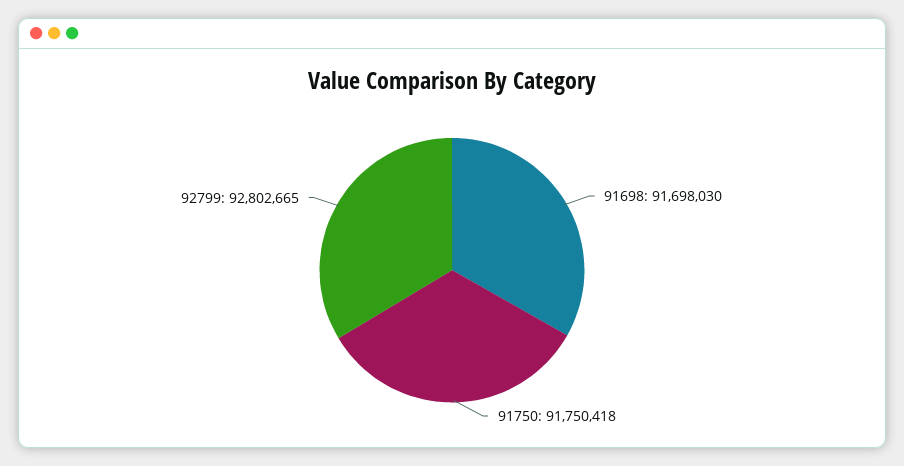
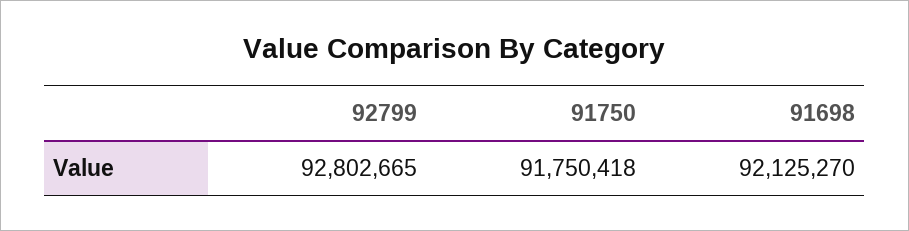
  {
-   "91698": 91698030,
+   "91698": 92125270,
    "91750": 91750418,
    "92799": 92802665
  }

